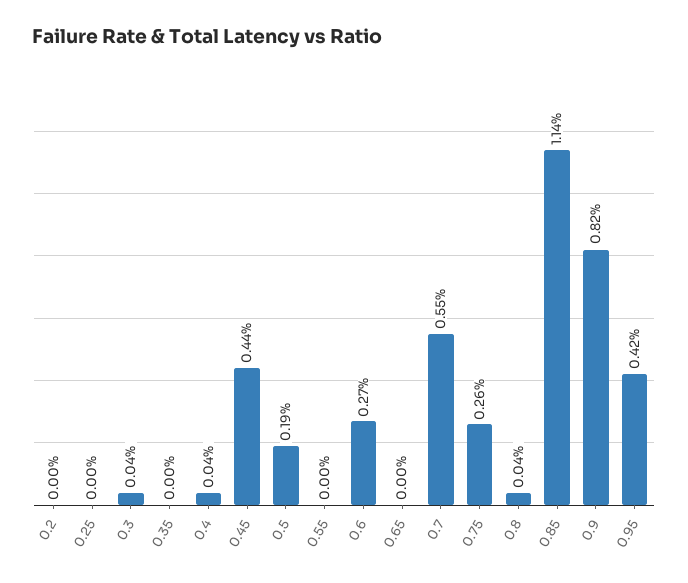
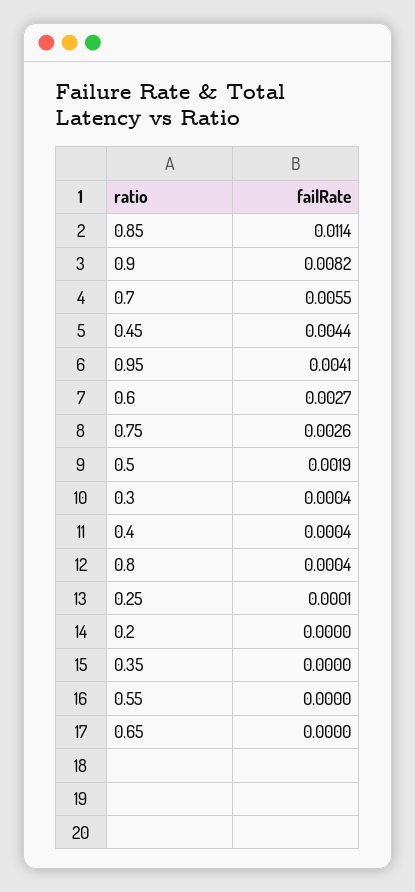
  {
    "0.2": 0,
-   "0.25": 0,
+   "0.25": 0.0001,
    "0.3": 0.0004,
    "0.35": 0,
    "0.4": 0.0004,
    "0.45": 0.0044,
    "0.5": 0.0019,
    "0.55": 0,
    "0.6": 0.0027,
    "0.65": 0,
    "0.7": 0.0055,
    "0.75": 0.0026,
    "0.8": 0.0004,
    "0.85": 0.0114,
    "0.9": 0.0082,
-   "0.95": 0.0042
+   "0.95": 0.0041
  }

